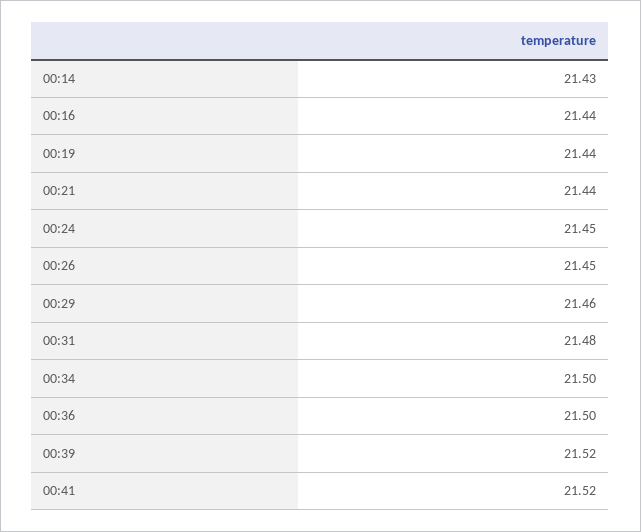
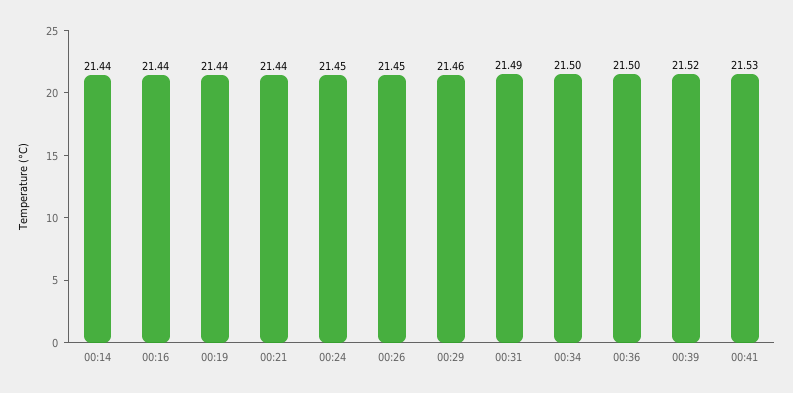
  {
-   "00:14": 21.43,
+   "00:14": 21.44,
    "00:16": 21.44,
    "00:19": 21.44,
    "00:21": 21.44,
    "00:24": 21.45,
    "00:26": 21.45,
    "00:29": 21.46,
-   "00:31": 21.48,
+   "00:31": 21.49,
    "00:34": 21.5,
    "00:36": 21.5,
    "00:39": 21.52,
-   "00:41": 21.52
+   "00:41": 21.53
  }

